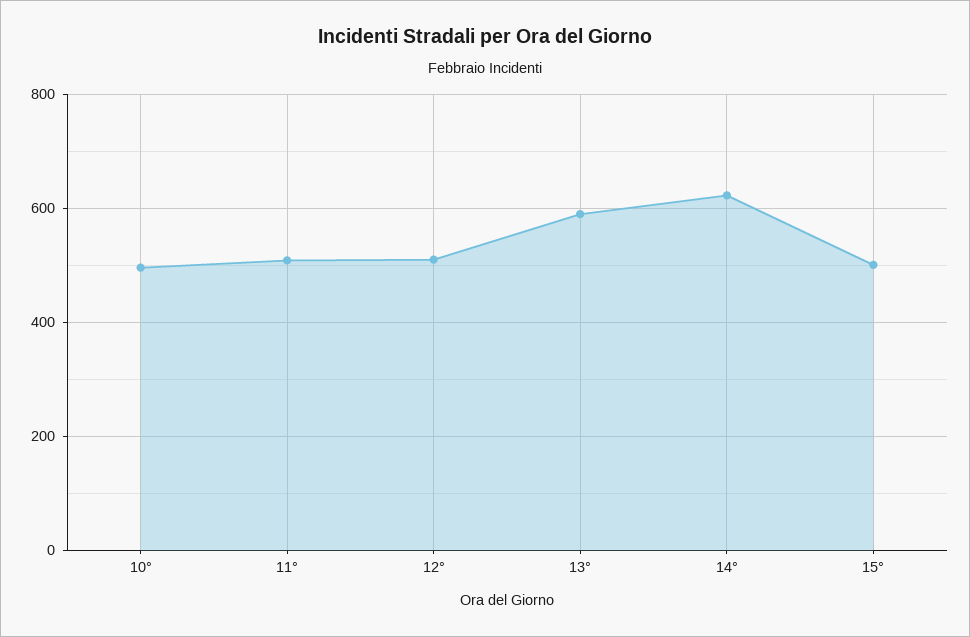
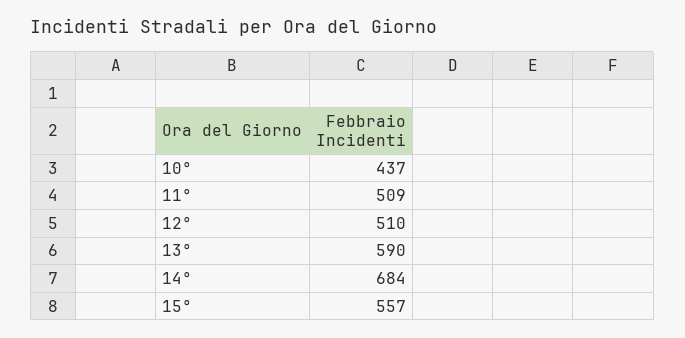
  {
-   "10°": 500,
+   "10°": 437,
    "11°": 509,
    "12°": 510,
    "13°": 590,
-   "14°": 620,
+   "14°": 684,
-   "15°": 500
+   "15°": 557
  }

